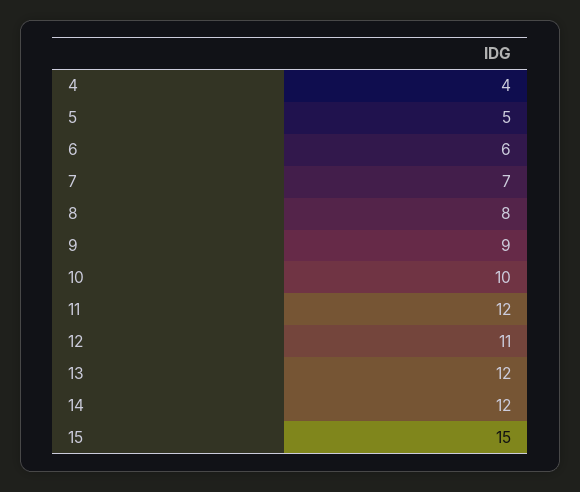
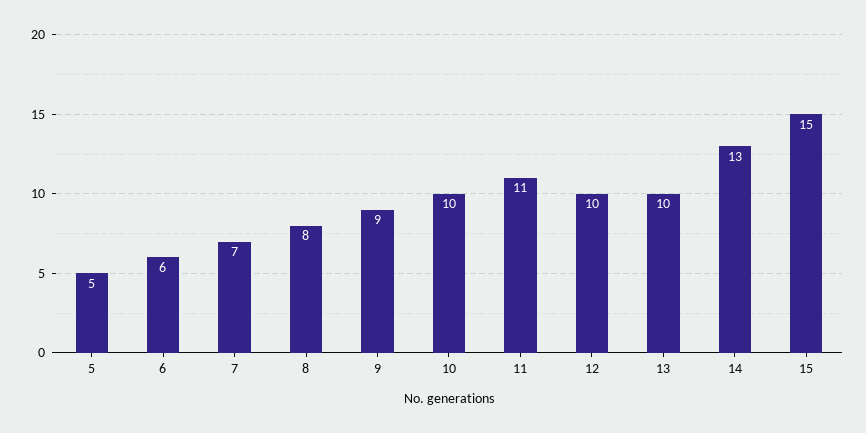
  {
-   "4": 4,
    "5": 5,
    "6": 6,
    "7": 7,
    "8": 8,
    "9": 9,
    "10": 10,
-   "11": 12,
+   "11": 11,
-   "12": 11,
+   "12": 10,
-   "13": 12,
+   "13": 10,
-   "14": 12,
+   "14": 13,
    "15": 15
  }

